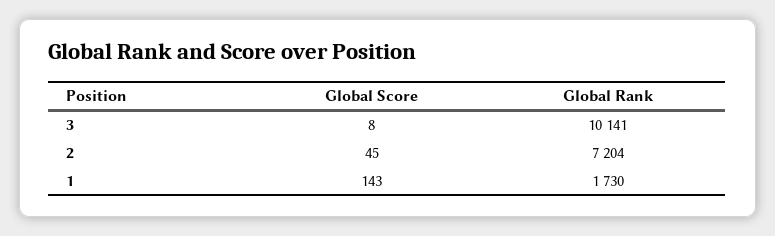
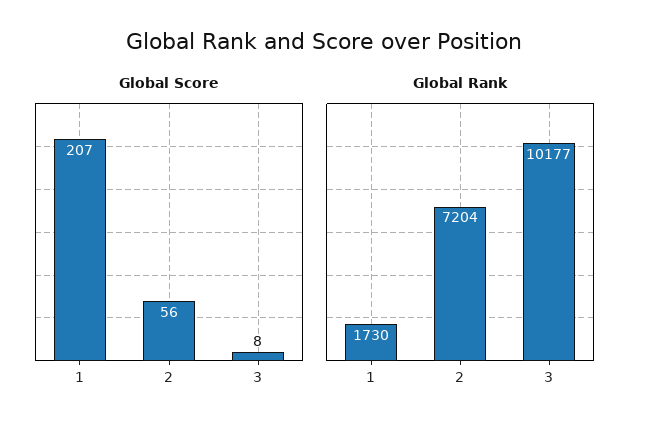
  {
    "Global Score": {
      "3": 8,
-     "2": 45,
+     "2": 56,
-     "1": 143
+     "1": 207
    },
    "Global Rank": {
-     "3": 10141,
+     "3": 10177,
      "2": 7204,
      "1": 1730
    }
  }

